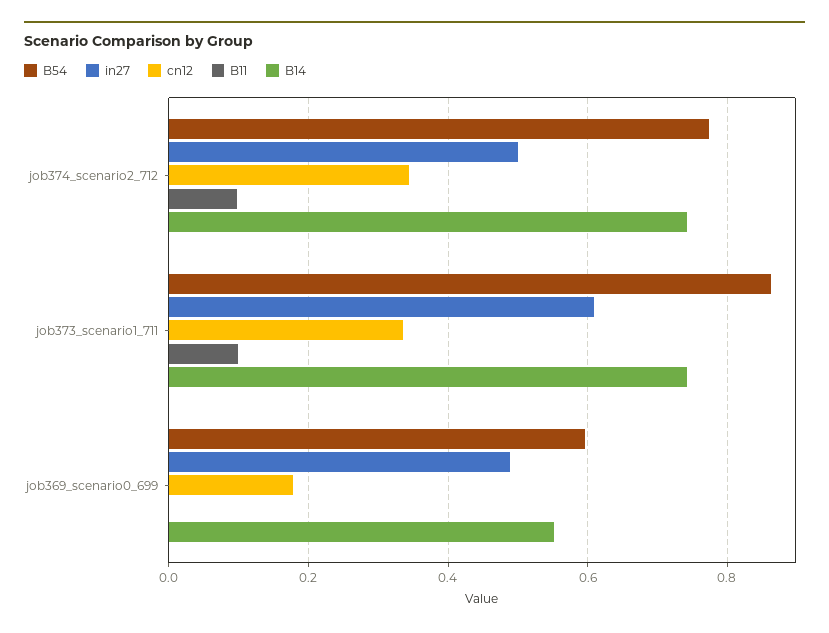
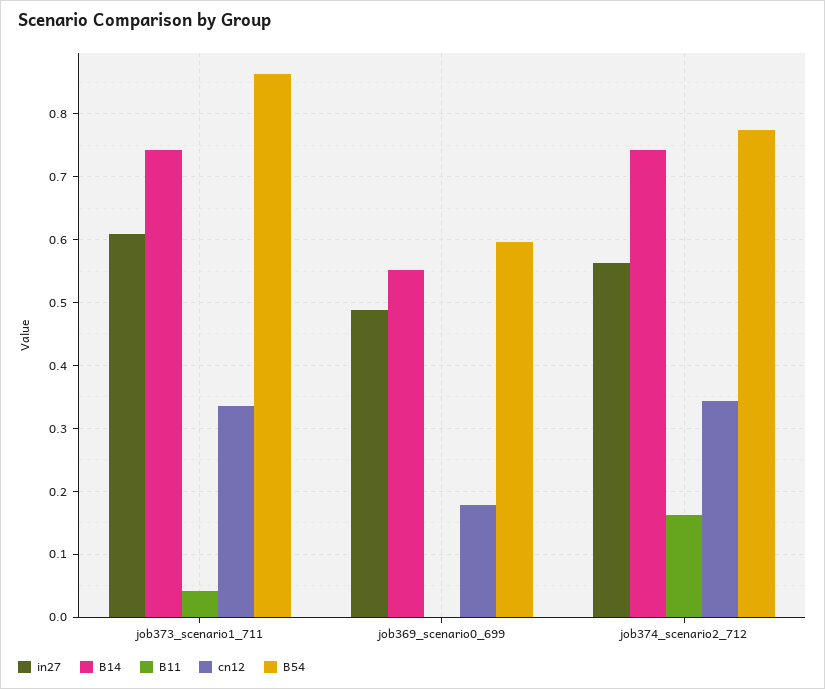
  {
    "B54": {
      "job374_scenario2_712": 0.77,
      "job373_scenario1_711": 0.86,
      "job369_scenario0_699": 0.6
    },
    "in27": {
-     "job374_scenario2_712": 0.5,
+     "job374_scenario2_712": 0.56,
      "job373_scenario1_711": 0.61,
      "job369_scenario0_699": 0.49
    },
    "cn12": {
      "job374_scenario2_712": 0.34,
      "job373_scenario1_711": 0.34,
      "job369_scenario0_699": 0.18
    },
    "B11": {
-     "job374_scenario2_712": 0.1,
+     "job374_scenario2_712": 0.16,
-     "job373_scenario1_711": 0.1,
+     "job373_scenario1_711": 0.04,
      "job369_scenario0_699": 0
    },
    "B14": {
      "job374_scenario2_712": 0.74,
      "job373_scenario1_711": 0.74,
      "job369_scenario0_699": 0.55
    }
  }

